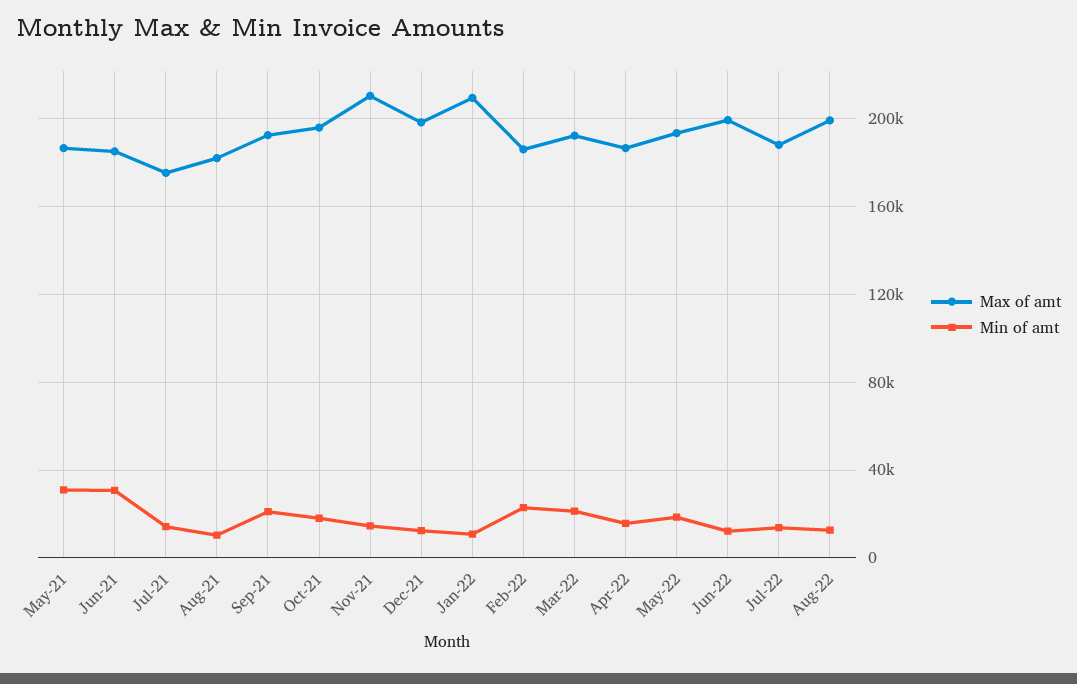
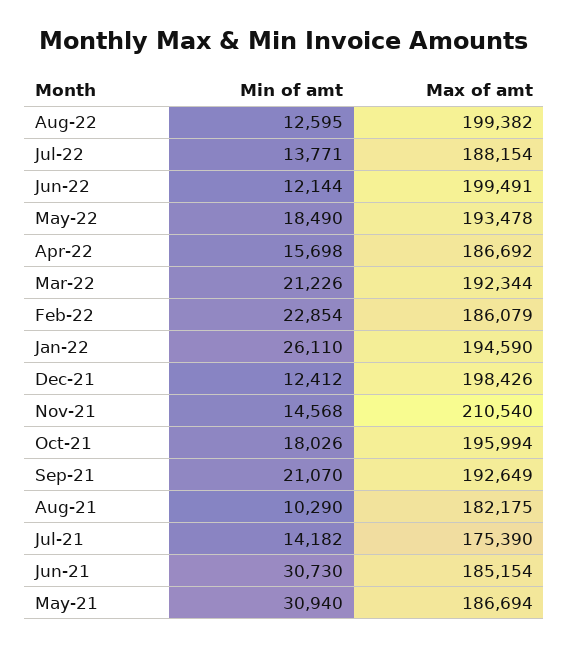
  {
    "Max of amt": {
      "May-21": 186694,
      "Jun-21": 185154,
      "Jul-21": 175390,
      "Aug-21": 182175,
      "Sep-21": 192649,
      "Oct-21": 195994,
      "Nov-21": 210540,
      "Dec-21": 198426,
-     "Jan-22": 210000,
+     "Jan-22": 194590,
      "Feb-22": 186079,
      "Mar-22": 192344,
      "Apr-22": 186692,
      "May-22": 193478,
      "Jun-22": 199491,
      "Jul-22": 188154,
      "Aug-22": 199382
    },
    "Min of amt": {
      "May-21": 30940,
      "Jun-21": 30730,
      "Jul-21": 14182,
      "Aug-21": 10290,
      "Sep-21": 21070,
      "Oct-21": 18026,
      "Nov-21": 14568,
      "Dec-21": 12412,
-     "Jan-22": 10000,
+     "Jan-22": 26110,
      "Feb-22": 22854,
      "Mar-22": 21226,
      "Apr-22": 15698,
      "May-22": 18490,
      "Jun-22": 12144,
      "Jul-22": 13771,
      "Aug-22": 12595
    }
  }

